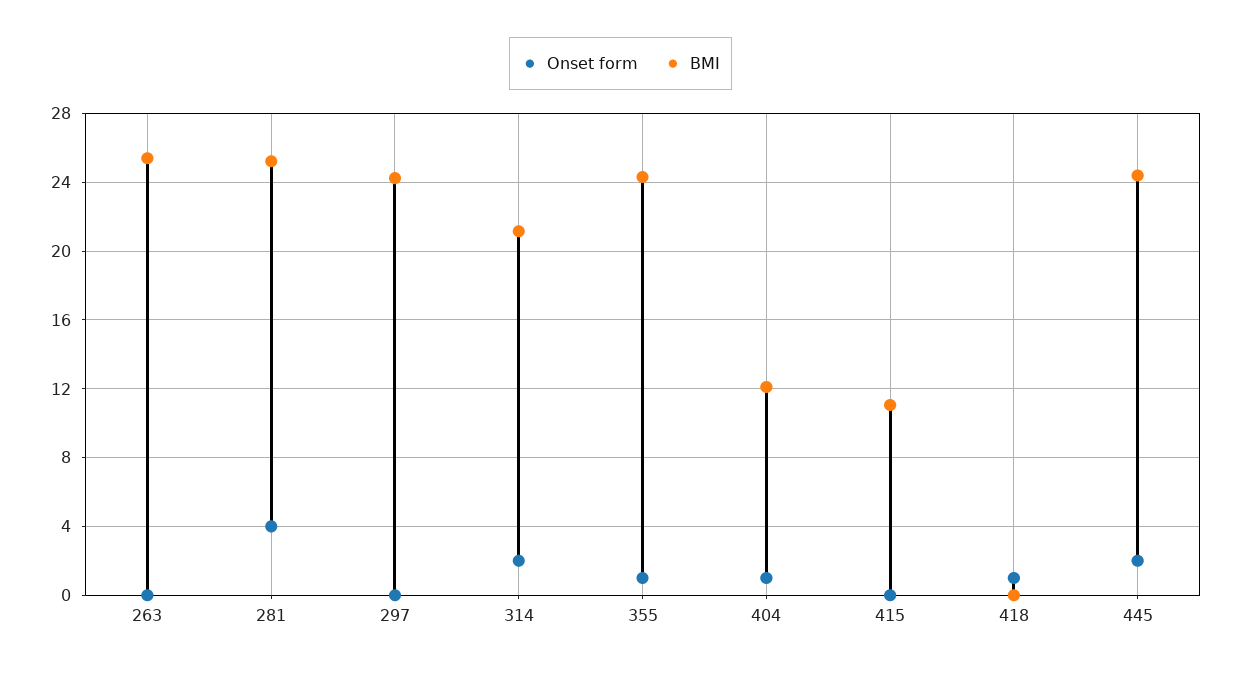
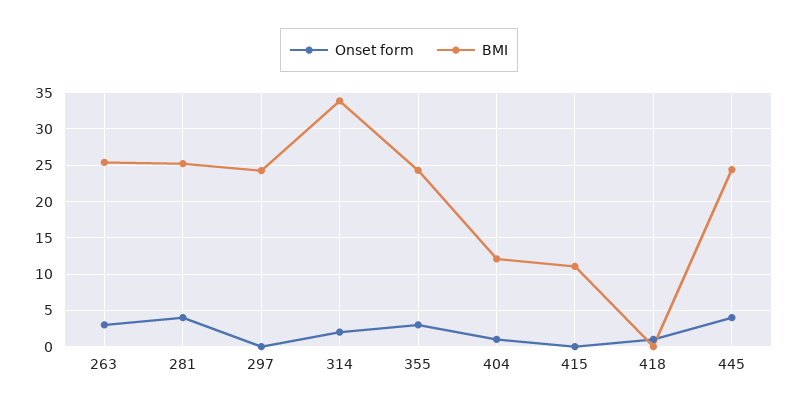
  {
    "Onset form": {
-     "263": 0,
+     "263": 3,
      "281": 4,
      "297": 0,
      "314": 2,
-     "355": 1,
+     "355": 3,
      "404": 1,
      "415": 0,
      "418": 1,
-     "445": 2
+     "445": 4
    },
    "BMI": {
      "263": 25.5,
      "281": 25,
      "297": 24,
-     "314": 21,
+     "314": 34,
      "355": 24.5,
      "404": 12,
      "415": 11,
      "418": 0,
      "445": 24.5
    }
  }

